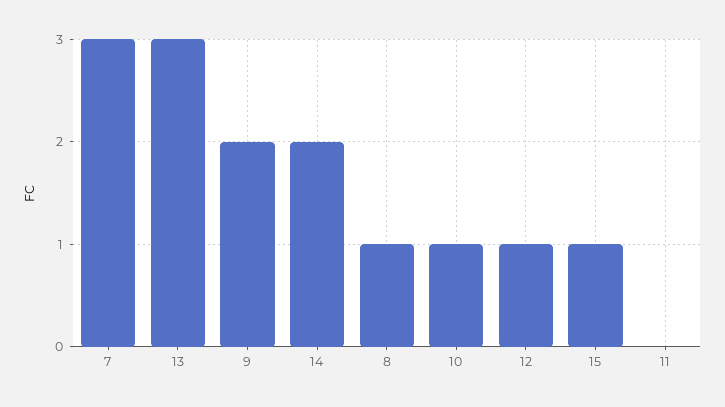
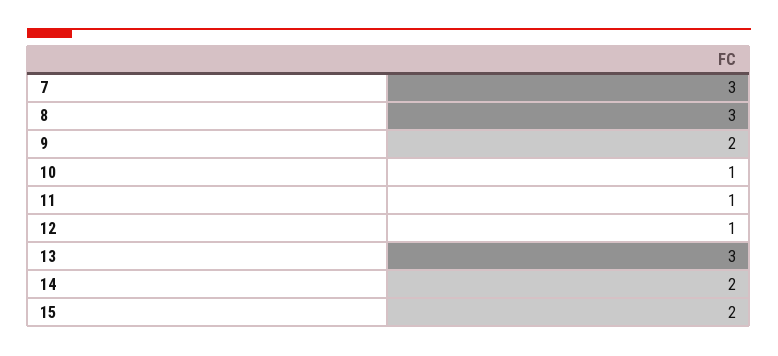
  {
    "7": 3,
    "13": 3,
    "9": 2,
    "14": 2,
-   "8": 1,
+   "8": 3,
    "10": 1,
    "12": 1,
-   "15": 1,
+   "15": 2,
-   "11": 0
+   "11": 1
  }

